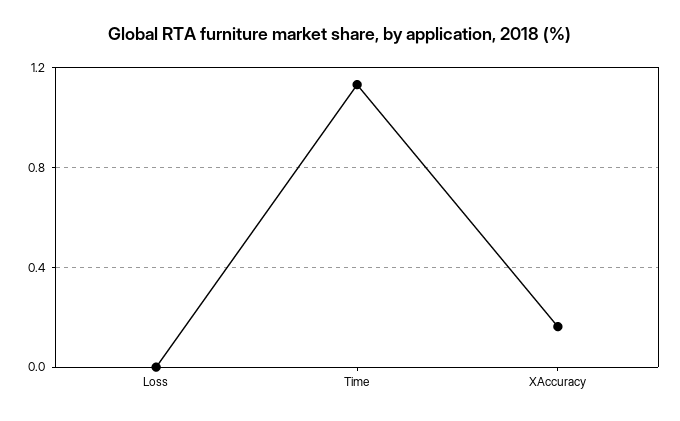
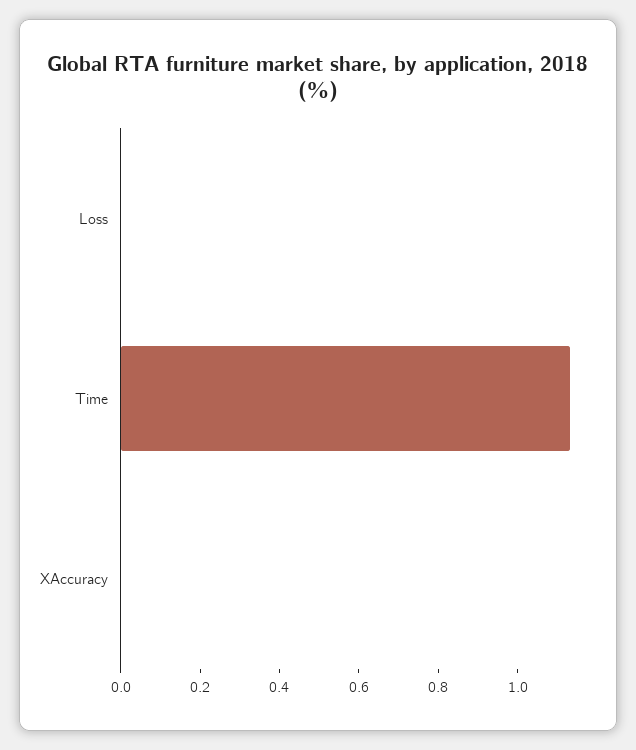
  {
    "Loss": 0,
    "Time": 1.15,
-   "XAccuracy": 0.15
+   "XAccuracy": 0
  }

